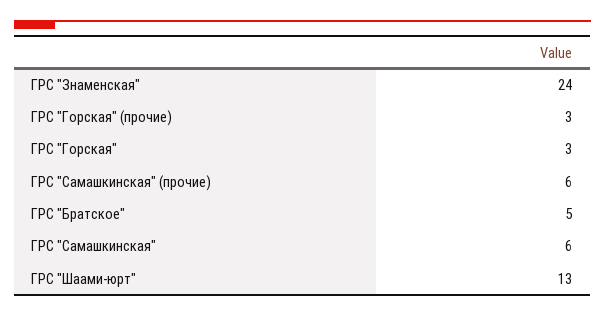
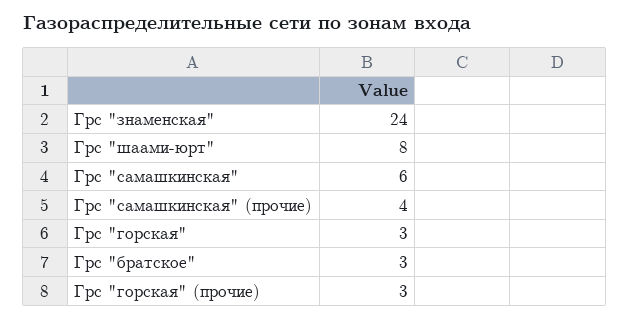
  {
    "ГРС \"Знаменская\"": 24,
    "ГРС \"Горская\" (прочие)": 3,
    "ГРС \"Горская\"": 3,
-   "ГРС \"Самашкинская\" (прочие)": 6,
+   "ГРС \"Самашкинская\" (прочие)": 4,
-   "ГРС \"Братское\"": 5,
+   "ГРС \"Братское\"": 3,
    "ГРС \"Самашкинская\"": 6,
-   "ГРС \"Шаами-юрт\"": 13
+   "ГРС \"Шаами-юрт\"": 8
  }

